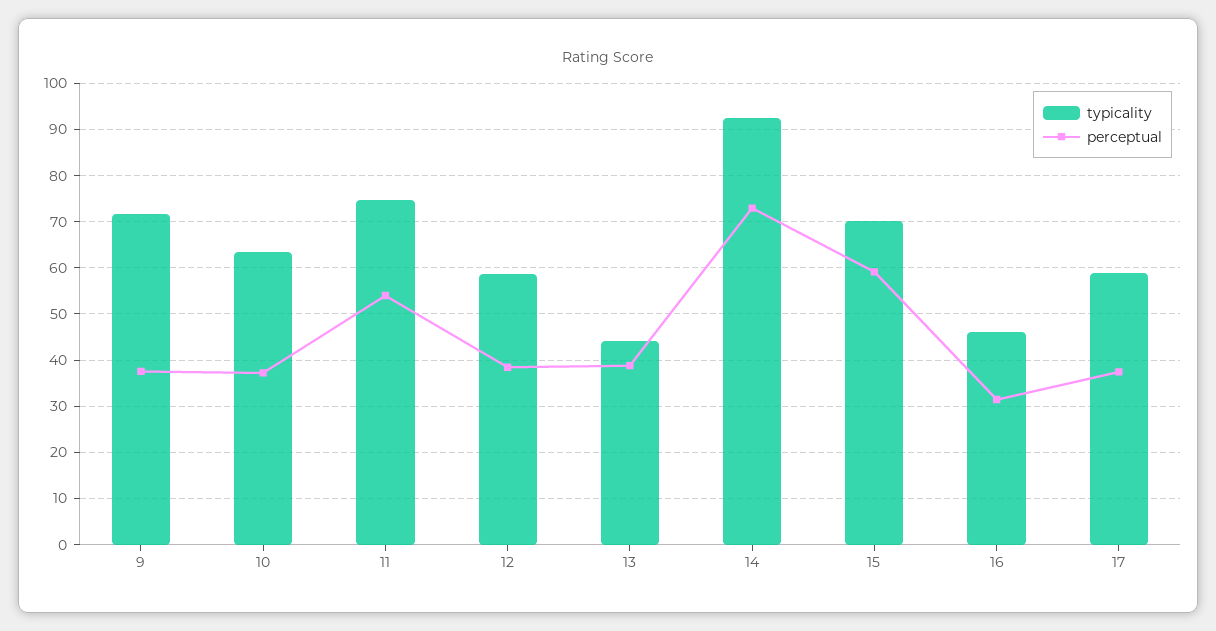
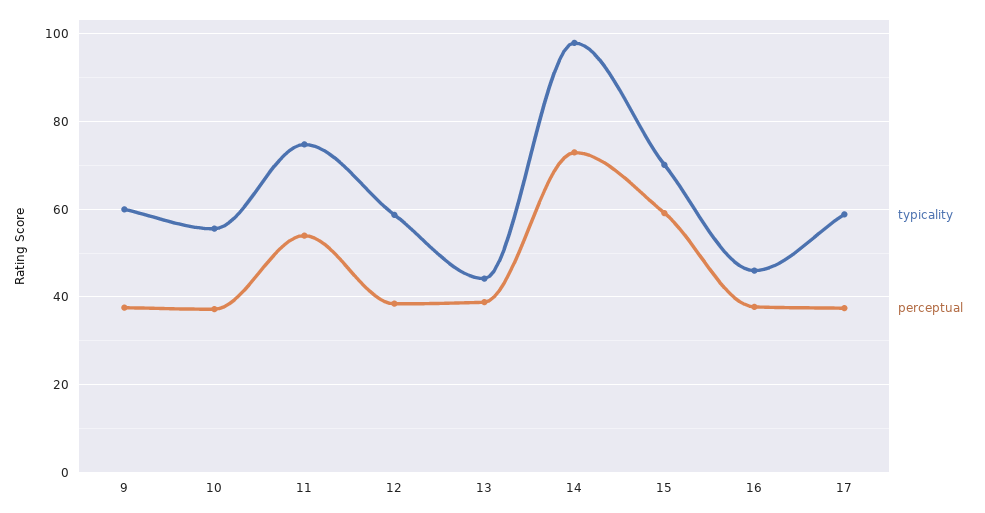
  {
    "typicality": {
-     "9": 72,
+     "9": 60,
-     "10": 64,
+     "10": 56,
      "11": 74,
      "12": 58,
      "13": 44,
-     "14": 92,
+     "14": 98,
      "15": 70,
      "16": 46,
      "17": 58
    },
    "perceptual": {
      "9": 38,
      "10": 38,
      "11": 54,
      "12": 38,
      "13": 38,
      "14": 72,
      "15": 60,
-     "16": 32,
+     "16": 38,
      "17": 38
    }
  }

